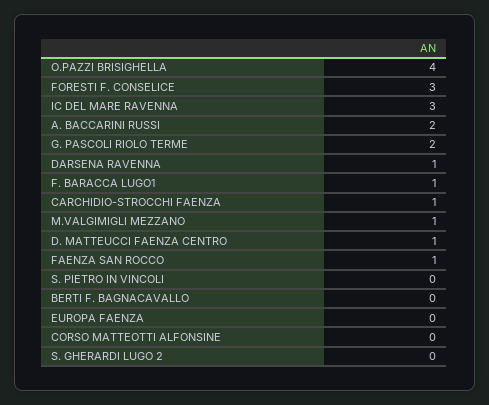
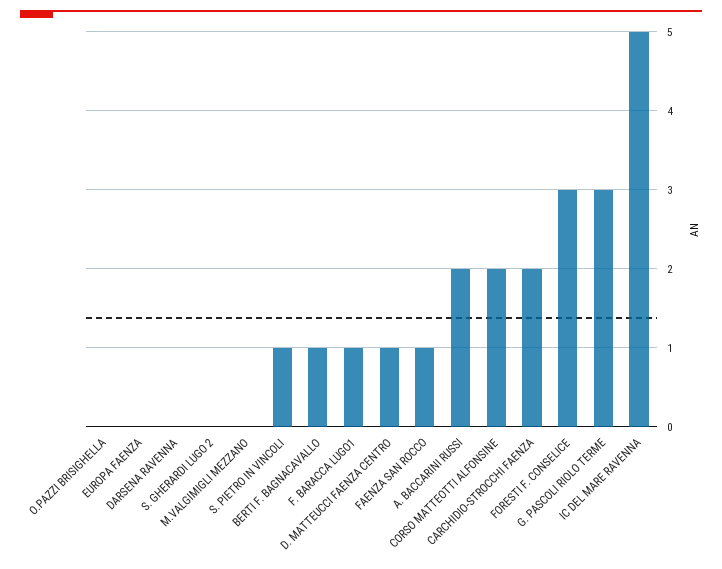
  {
-   "O.PAZZI BRISIGHELLA": 4,
+   "O.PAZZI BRISIGHELLA": 0,
    "FORESTI F. CONSELICE": 3,
-   "IC DEL MARE RAVENNA": 3,
+   "IC DEL MARE RAVENNA": 5,
    "A. BACCARINI RUSSI": 2,
-   "G. PASCOLI RIOLO TERME": 2,
+   "G. PASCOLI RIOLO TERME": 3,
-   "DARSENA RAVENNA": 1,
+   "DARSENA RAVENNA": 0,
    "F. BARACCA LUGO1": 1,
-   "CARCHIDIO-STROCCHI FAENZA": 1,
+   "CARCHIDIO-STROCCHI FAENZA": 2,
-   "M.VALGIMIGLI MEZZANO": 1,
+   "M.VALGIMIGLI MEZZANO": 0,
    "D. MATTEUCCI FAENZA CENTRO": 1,
    "FAENZA SAN ROCCO": 1,
-   "S. PIETRO IN VINCOLI": 0,
+   "S. PIETRO IN VINCOLI": 1,
-   "BERTI F. BAGNACAVALLO": 0,
+   "BERTI F. BAGNACAVALLO": 1,
    "EUROPA FAENZA": 0,
-   "CORSO MATTEOTTI ALFONSINE": 0,
+   "CORSO MATTEOTTI ALFONSINE": 2,
    "S. GHERARDI LUGO 2": 0
  }

